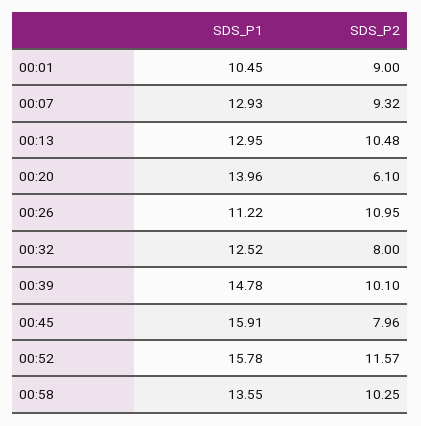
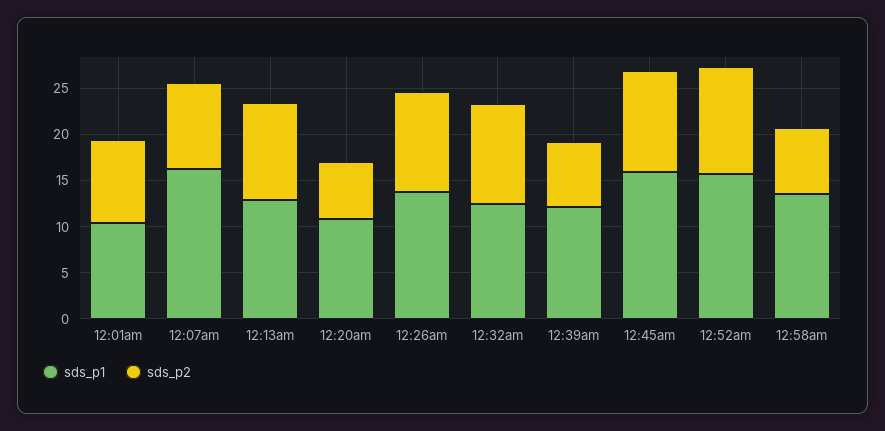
  {
    "SDS_P1": {
      "00:01": 10.45,
-     "00:07": 12.93,
+     "00:07": 16,
      "00:13": 12.95,
-     "00:20": 13.96,
+     "00:20": 11,
-     "00:26": 11.22,
+     "00:26": 14,
      "00:32": 12.52,
-     "00:39": 14.78,
+     "00:39": 12,
      "00:45": 15.91,
      "00:52": 15.78,
      "00:58": 13.55
    },
    "SDS_P2": {
      "00:01": 9,
      "00:07": 9.32,
      "00:13": 10.48,
      "00:20": 6.1,
      "00:26": 10.95,
-     "00:32": 8,
+     "00:32": 11,
-     "00:39": 10.1,
+     "00:39": 7,
-     "00:45": 7.96,
+     "00:45": 11,
      "00:52": 11.57,
-     "00:58": 10.25
+     "00:58": 7
    }
  }

